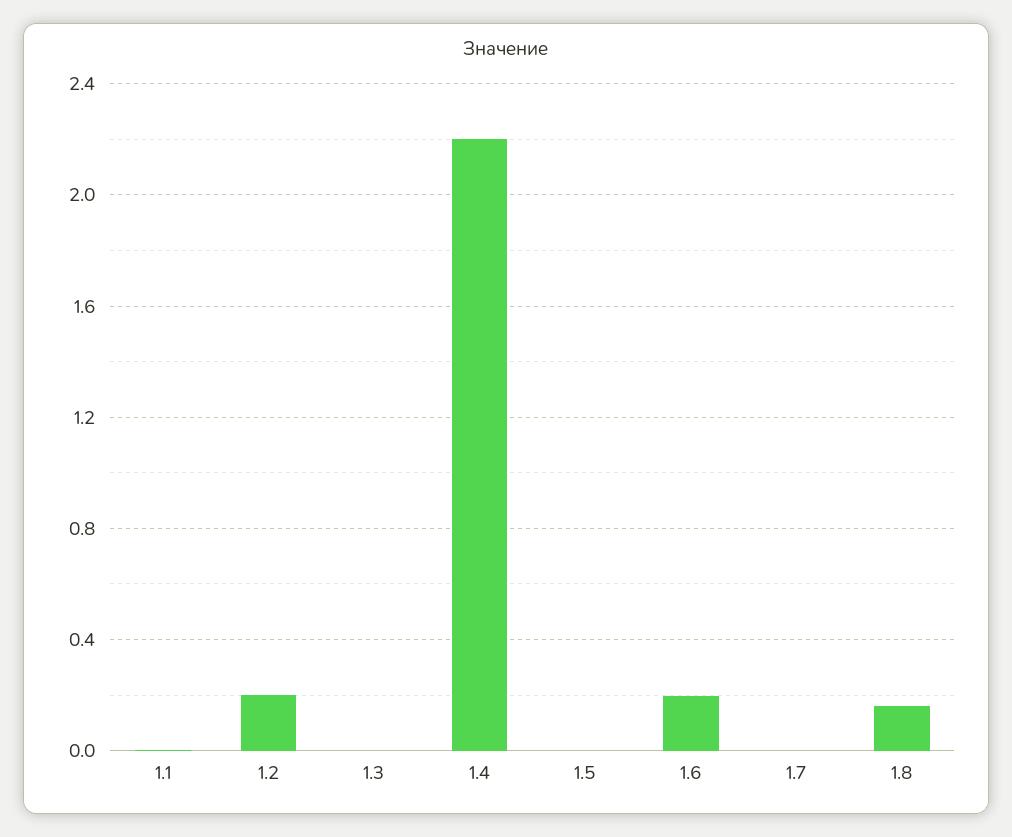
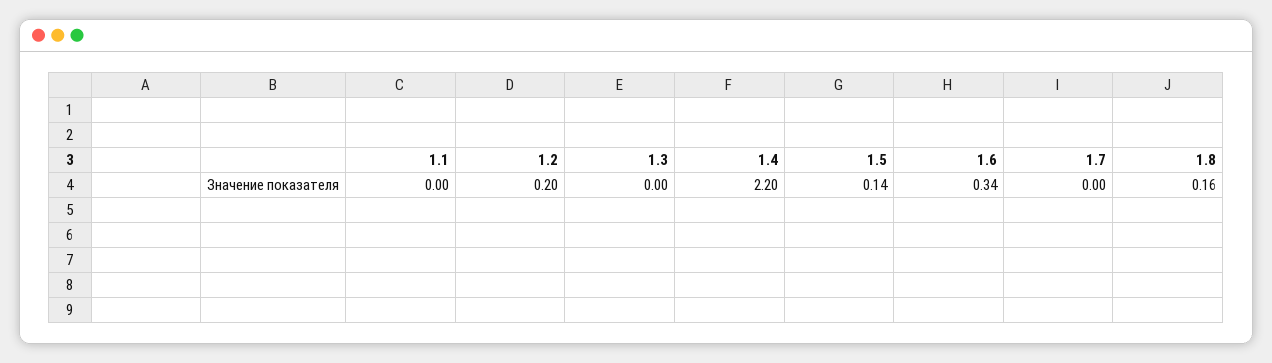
  {
    "1.1": 0,
    "1.2": 0.2,
    "1.3": 0,
    "1.4": 2.2,
-   "1.5": 0,
+   "1.5": 0.14,
-   "1.6": 0.2,
+   "1.6": 0.34,
    "1.7": 0,
    "1.8": 0.16
  }

